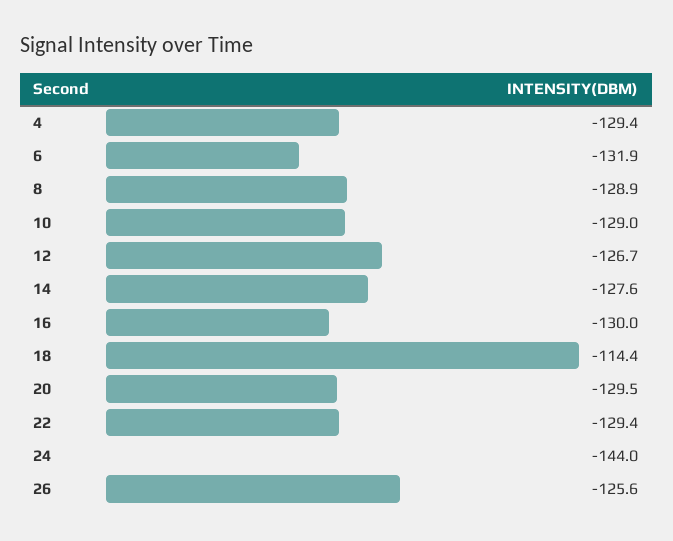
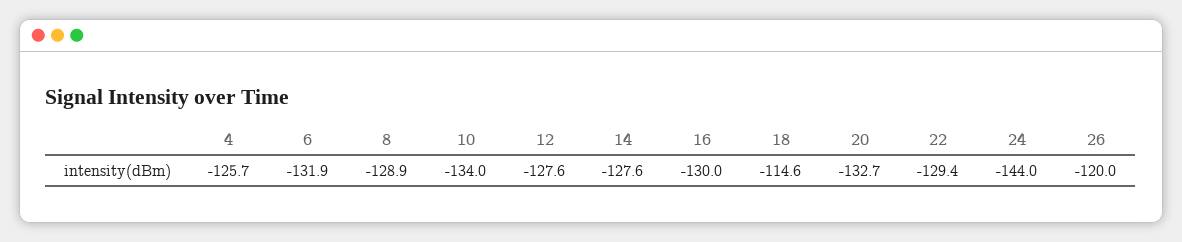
  {
-   "4": -129.4,
+   "4": -125.7,
    "6": -131.9,
    "8": -128.9,
-   "10": -129,
+   "10": -134,
-   "12": -126.7,
+   "12": -127.6,
    "14": -127.6,
    "16": -130,
-   "18": -114.4,
+   "18": -114.6,
-   "20": -129.5,
+   "20": -132.7,
    "22": -129.4,
    "24": -144,
-   "26": -125.6
+   "26": -120
  }

